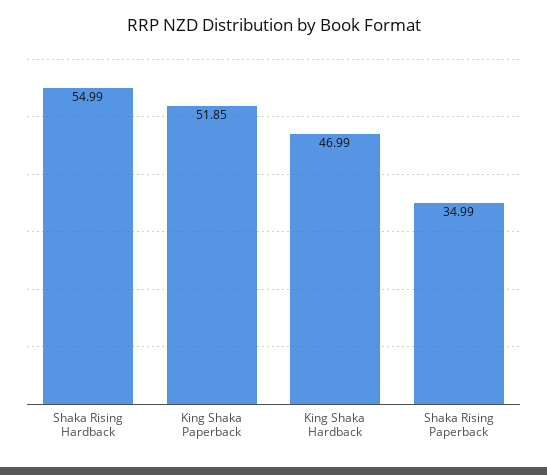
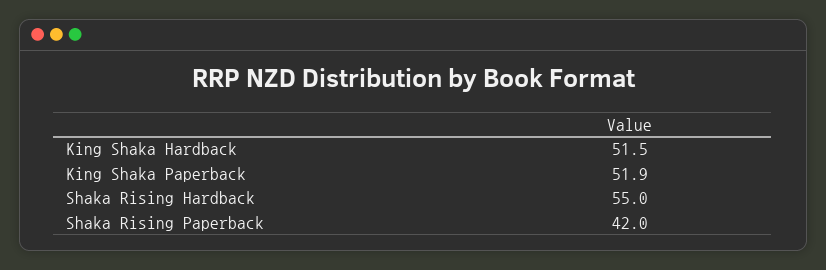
  {
    "Shaka Rising Hardback": 54.99,
    "King Shaka Paperback": 51.85,
-   "King Shaka Hardback": 46.99,
+   "King Shaka Hardback": 51.5,
-   "Shaka Rising Paperback": 34.99
+   "Shaka Rising Paperback": 42
  }

